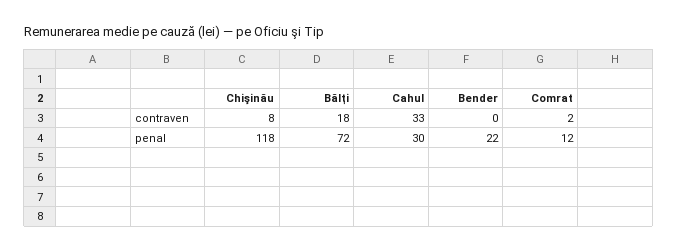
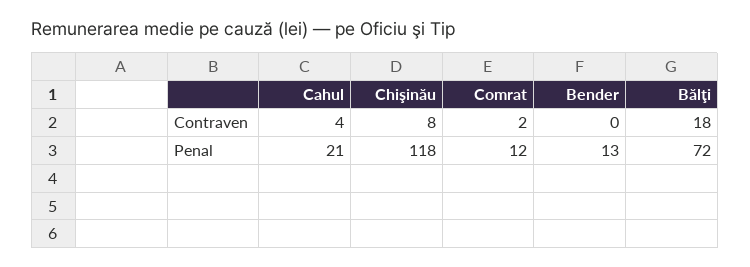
  {
    "Chişinău": {
      "contraven": 8,
      "penal": 118
    },
    "Bălţi": {
      "contraven": 18,
      "penal": 72
    },
    "Cahul": {
-     "contraven": 33,
+     "contraven": 4,
-     "penal": 30
+     "penal": 21
    },
    "Bender": {
      "contraven": 0,
-     "penal": 22
+     "penal": 13
    },
    "Comrat": {
      "contraven": 2,
      "penal": 12
    }
  }

